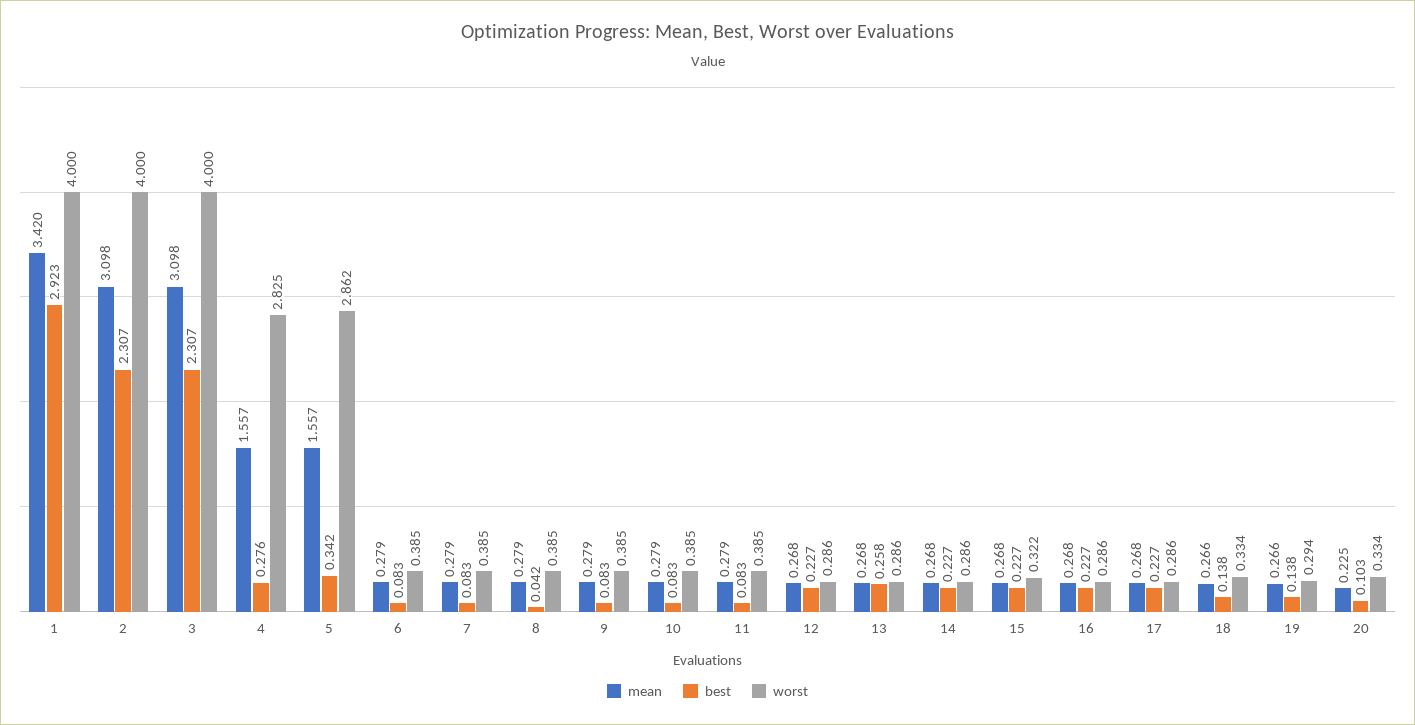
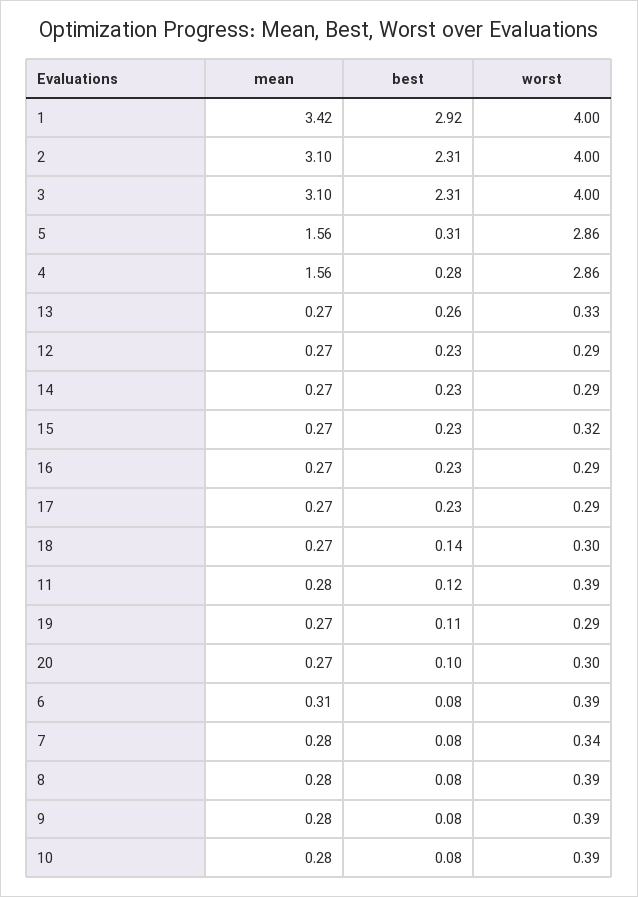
  {
    "mean": {
      "1": 3.42,
      "2": 3.098,
      "3": 3.098,
      "4": 1.557,
      "5": 1.557,
-     "6": 0.279,
+     "6": 0.31,
      "7": 0.279,
      "8": 0.279,
      "9": 0.279,
      "10": 0.279,
      "11": 0.279,
      "12": 0.268,
      "13": 0.268,
      "14": 0.268,
      "15": 0.268,
      "16": 0.268,
      "17": 0.268,
      "18": 0.266,
      "19": 0.266,
-     "20": 0.225
+     "20": 0.27
    },
    "best": {
      "1": 2.923,
      "2": 2.307,
      "3": 2.307,
      "4": 0.276,
-     "5": 0.342,
+     "5": 0.31,
      "6": 0.083,
      "7": 0.083,
-     "8": 0.042,
+     "8": 0.08,
      "9": 0.083,
      "10": 0.083,
-     "11": 0.083,
+     "11": 0.12,
      "12": 0.227,
      "13": 0.258,
      "14": 0.227,
      "15": 0.227,
      "16": 0.227,
      "17": 0.227,
      "18": 0.138,
-     "19": 0.138,
+     "19": 0.11,
      "20": 0.103
    },
    "worst": {
      "1": 4,
      "2": 4,
      "3": 4,
-     "4": 2.825,
+     "4": 2.86,
      "5": 2.862,
      "6": 0.385,
-     "7": 0.385,
+     "7": 0.34,
      "8": 0.385,
      "9": 0.385,
      "10": 0.385,
      "11": 0.385,
      "12": 0.286,
-     "13": 0.286,
+     "13": 0.33,
      "14": 0.286,
      "15": 0.322,
      "16": 0.286,
      "17": 0.286,
-     "18": 0.334,
+     "18": 0.3,
      "19": 0.294,
-     "20": 0.334
+     "20": 0.3
    }
  }

